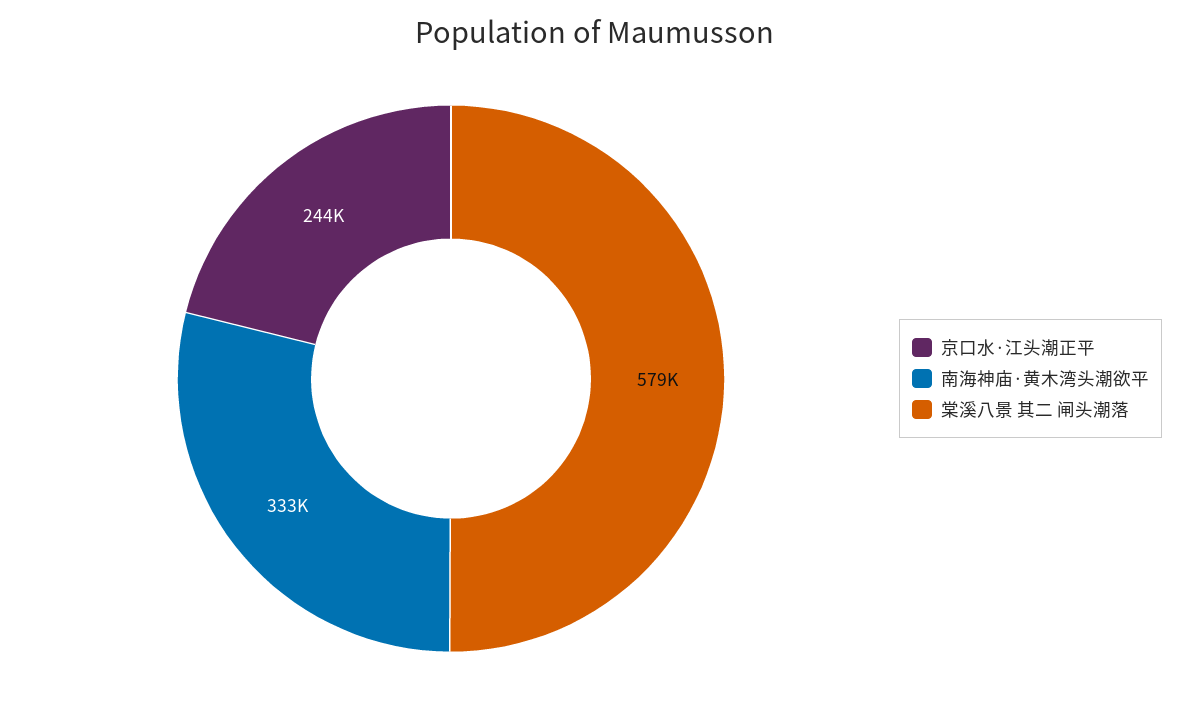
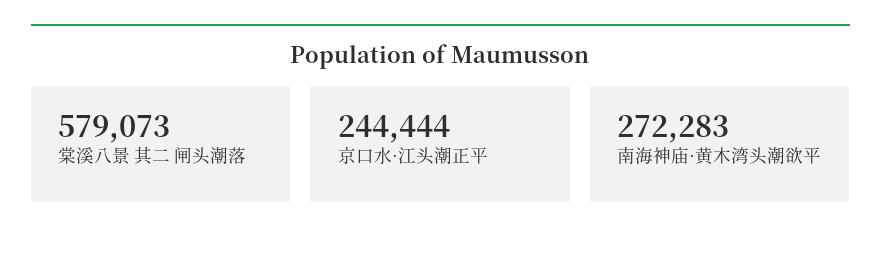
  {
    "京口水·江头潮正平": 244444,
-   "南海神庙·黄木湾头潮欲平": 333000,
+   "南海神庙·黄木湾头潮欲平": 272283,
    "棠溪八景 其二 闸头潮落": 579073
  }

